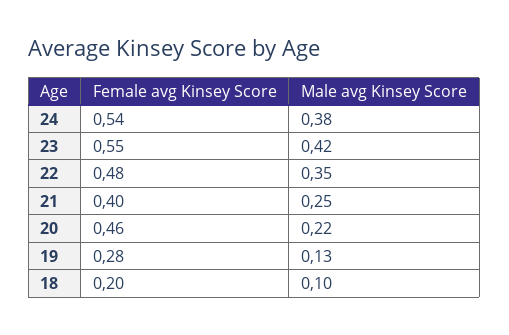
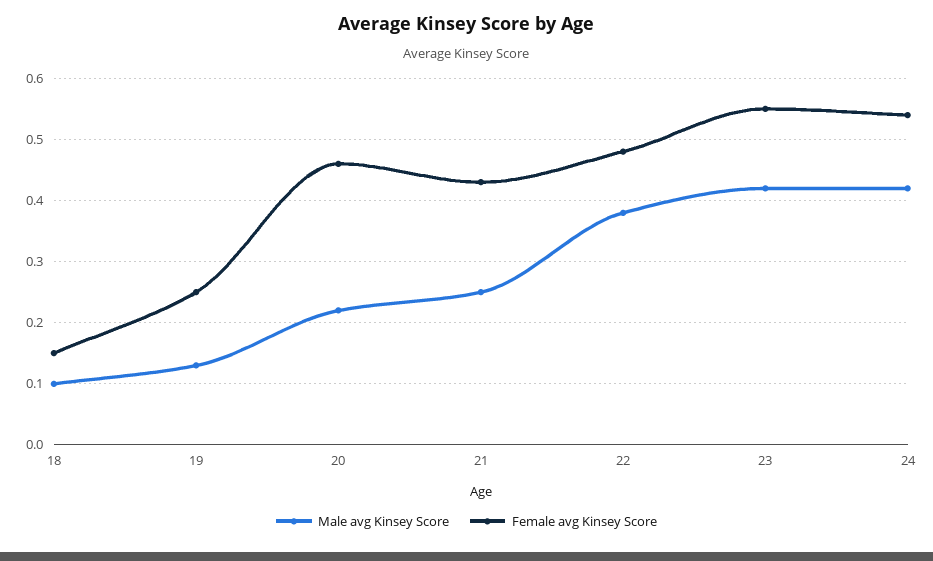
  {
    "Female avg Kinsey Score": {
      "24": 0.54,
      "23": 0.55,
      "22": 0.48,
-     "21": 0.4,
+     "21": 0.43,
      "20": 0.46,
-     "19": 0.28,
+     "19": 0.25,
-     "18": 0.2
+     "18": 0.15
    },
    "Male avg Kinsey Score": {
-     "24": 0.38,
+     "24": 0.42,
      "23": 0.42,
-     "22": 0.35,
+     "22": 0.38,
      "21": 0.25,
      "20": 0.22,
      "19": 0.13,
      "18": 0.1
    }
  }

